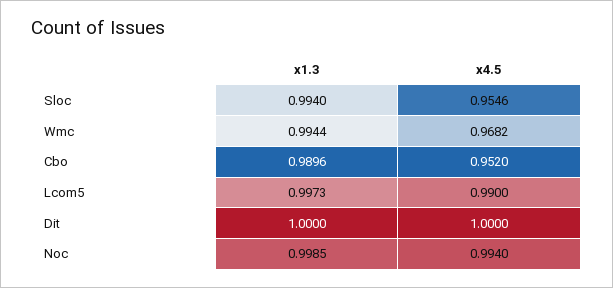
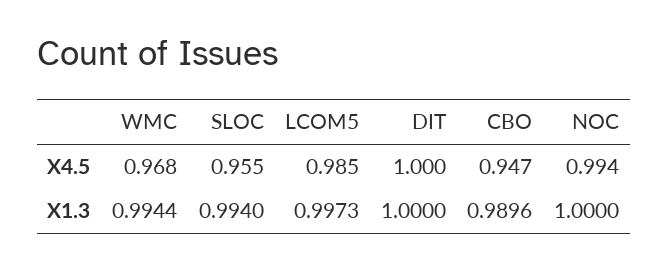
  {
    "x1.3": {
      "Sloc": 0.994,
      "Wmc": 0.9944,
      "Cbo": 0.9896,
      "Lcom5": 0.9973,
      "Dit": 1,
-     "Noc": 0.9985
+     "Noc": 1
    },
    "x4.5": {
      "Sloc": 0.9546,
      "Wmc": 0.9682,
-     "Cbo": 0.952,
+     "Cbo": 0.947,
-     "Lcom5": 0.99,
+     "Lcom5": 0.985,
      "Dit": 1,
      "Noc": 0.994
    }
  }

